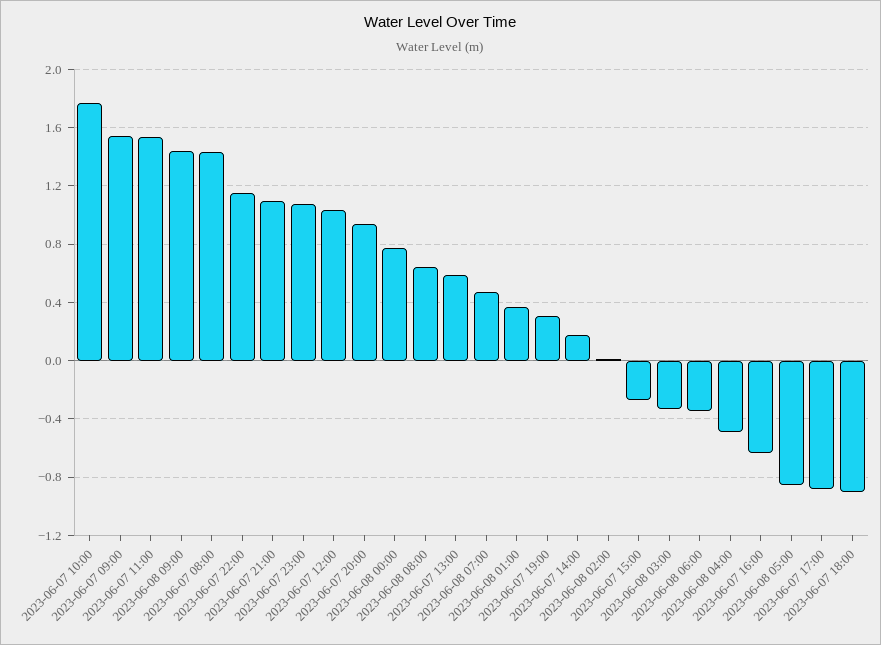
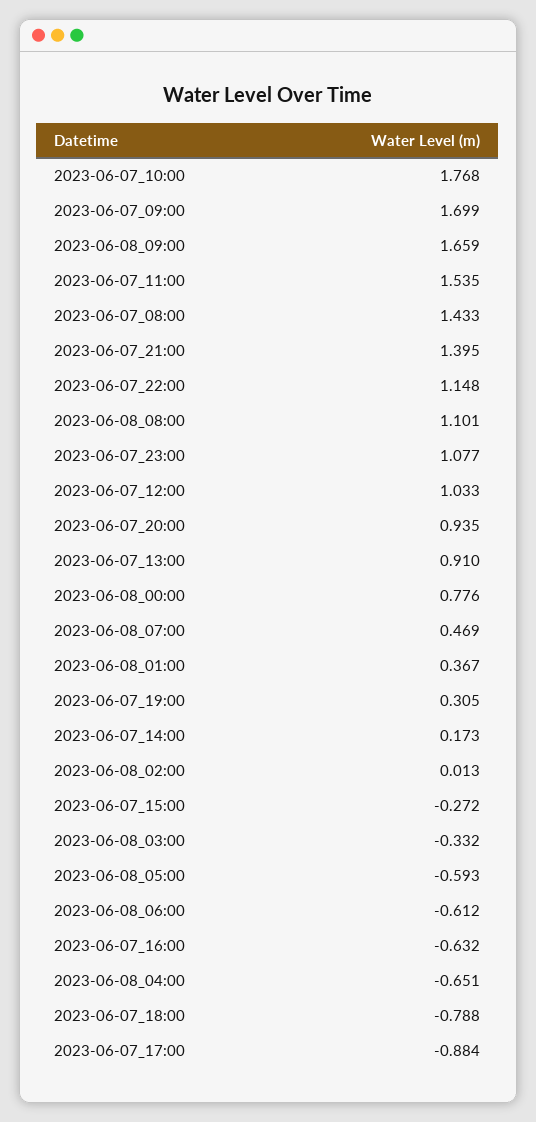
  {
    "2023-06-07 10:00": 1.768,
-   "2023-06-07 09:00": 1.55,
+   "2023-06-07 09:00": 1.699,
    "2023-06-07 11:00": 1.535,
-   "2023-06-08 09:00": 1.45,
+   "2023-06-08 09:00": 1.659,
    "2023-06-07 08:00": 1.433,
    "2023-06-07 22:00": 1.148,
-   "2023-06-07 21:00": 1.1,
+   "2023-06-07 21:00": 1.395,
    "2023-06-07 23:00": 1.077,
    "2023-06-07 12:00": 1.033,
    "2023-06-07 20:00": 0.935,
    "2023-06-08 00:00": 0.776,
-   "2023-06-08 08:00": 0.65,
+   "2023-06-08 08:00": 1.101,
-   "2023-06-07 13:00": 0.6,
+   "2023-06-07 13:00": 0.91,
    "2023-06-08 07:00": 0.469,
    "2023-06-08 01:00": 0.367,
    "2023-06-07 19:00": 0.305,
    "2023-06-07 14:00": 0.173,
    "2023-06-08 02:00": 0.013,
    "2023-06-07 15:00": -0.272,
    "2023-06-08 03:00": -0.332,
-   "2023-06-08 06:00": -0.35,
+   "2023-06-08 06:00": -0.612,
-   "2023-06-08 04:00": -0.5,
+   "2023-06-08 04:00": -0.651,
    "2023-06-07 16:00": -0.632,
-   "2023-06-08 05:00": -0.85,
+   "2023-06-08 05:00": -0.593,
    "2023-06-07 17:00": -0.884,
-   "2023-06-07 18:00": -0.9
+   "2023-06-07 18:00": -0.788
  }

